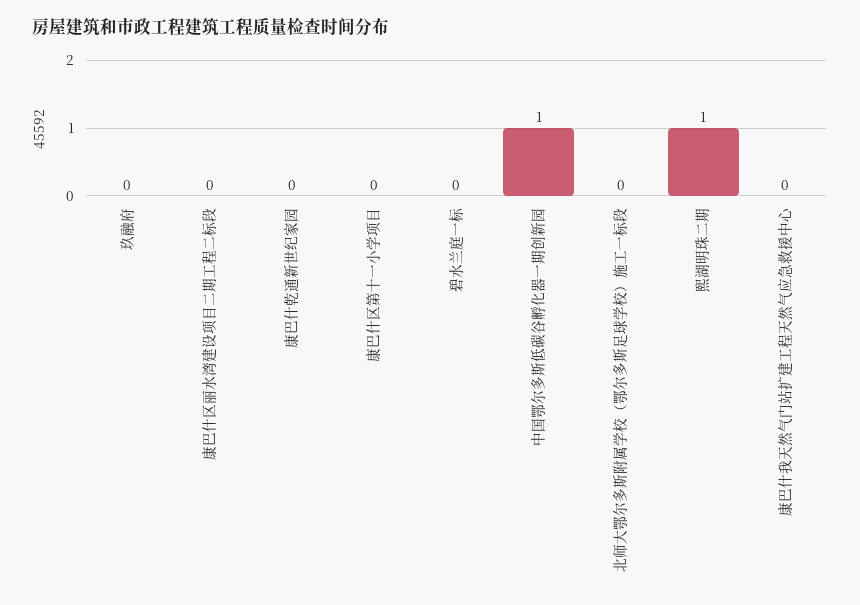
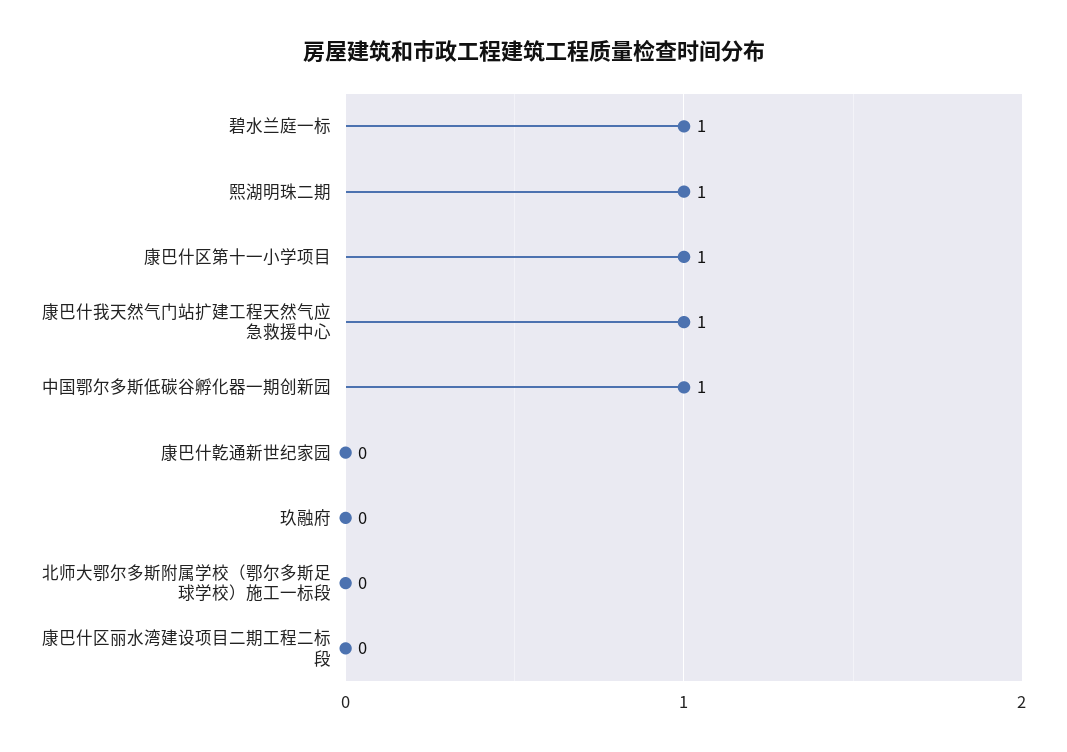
  {
    "玖融府": 0,
    "康巴什区丽水湾建设项目二期工程二标段": 0,
    "康巴什亁通新世纪家园": 0,
-   "康巴什区第十一小学项目": 0,
+   "康巴什区第十一小学项目": 1,
-   "碧水兰庭一标": 0,
+   "碧水兰庭一标": 1,
    "中国鄂尔多斯低碳谷孵化器一期创新园": 1,
    "北师大鄂尔多斯附属学校（鄂尔多斯足球学校）施工一标段": 0,
    "熙湖明珠二期": 1,
-   "康巴什我天然气门站扩建工程天然气应急救援中心": 0
+   "康巴什我天然气门站扩建工程天然气应急救援中心": 1
  }

